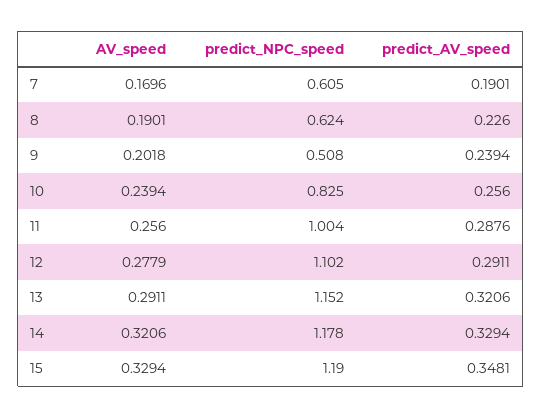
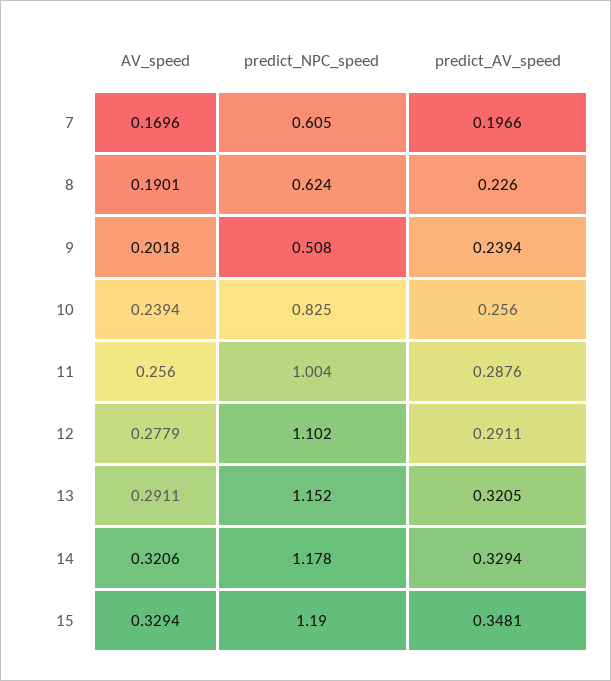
  {
    "AV_speed": {
      "7": 0.1696,
      "8": 0.1901,
      "9": 0.2018,
      "10": 0.2394,
      "11": 0.256,
      "12": 0.2779,
      "13": 0.2911,
      "14": 0.3206,
      "15": 0.3294
    },
    "predict_NPC_speed": {
      "7": 0.605,
      "8": 0.624,
      "9": 0.508,
      "10": 0.825,
      "11": 1.004,
      "12": 1.102,
      "13": 1.152,
      "14": 1.178,
      "15": 1.19
    },
    "predict_AV_speed": {
-     "7": 0.1901,
+     "7": 0.1966,
      "8": 0.226,
      "9": 0.2394,
      "10": 0.256,
      "11": 0.2876,
      "12": 0.2911,
-     "13": 0.3206,
+     "13": 0.3205,
      "14": 0.3294,
      "15": 0.3481
    }
  }

